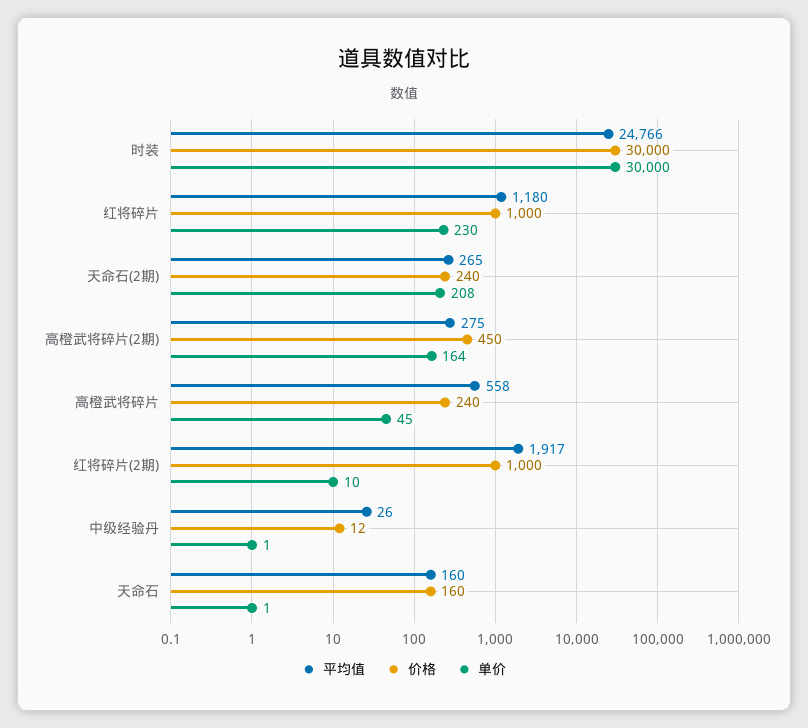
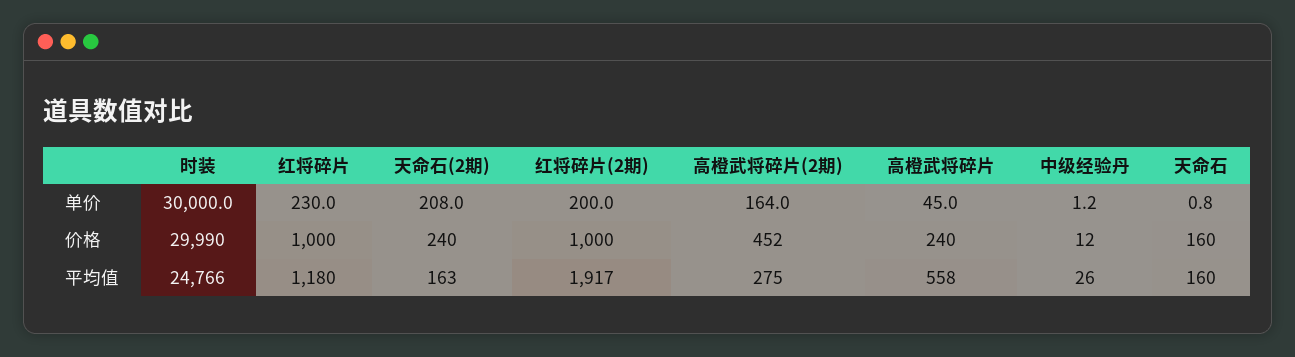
  {
    "平均值": {
      "时装": 24766,
      "红将碎片": 1180,
-     "天命石(2期)": 265,
+     "天命石(2期)": 163,
      "高橙武将碎片(2期)": 275,
      "高橙武将碎片": 558,
      "红将碎片(2期)": 1917,
      "中级经验丹": 26,
      "天命石": 160
    },
    "价格": {
-     "时装": 30000,
+     "时装": 29990,
      "红将碎片": 1000,
      "天命石(2期)": 240,
-     "高橙武将碎片(2期)": 450,
+     "高橙武将碎片(2期)": 452,
      "高橙武将碎片": 240,
      "红将碎片(2期)": 1000,
      "中级经验丹": 12,
      "天命石": 160
    },
    "单价": {
      "时装": 30000,
      "红将碎片": 230,
      "天命石(2期)": 208,
      "高橙武将碎片(2期)": 164,
      "高橙武将碎片": 45,
-     "红将碎片(2期)": 10,
+     "红将碎片(2期)": 200,
      "中级经验丹": 1.2,
      "天命石": 0.8
    }
  }

